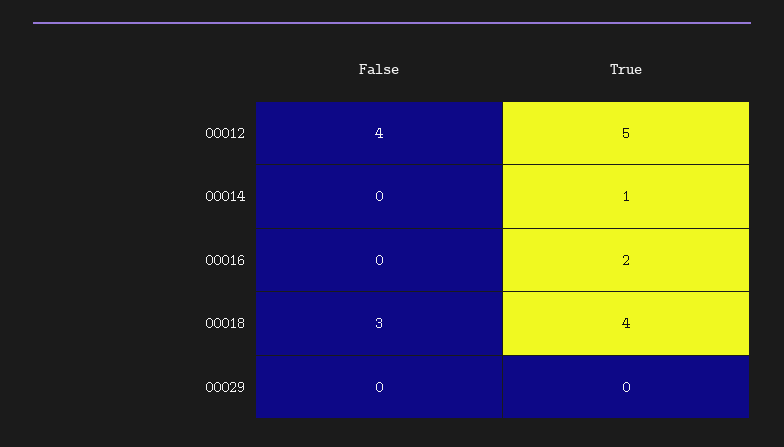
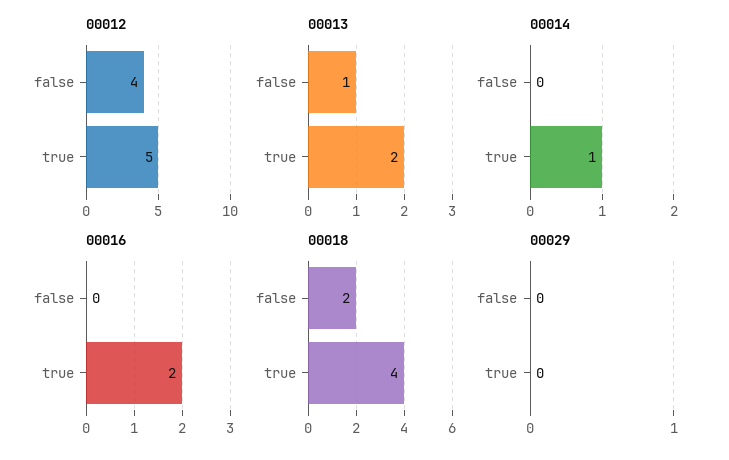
  {
    "00012": {
      "False": 4,
      "True": 5
    },
    "00014": {
      "False": 0,
      "True": 1
    },
    "00016": {
      "False": 0,
      "True": 2
    },
    "00018": {
-     "False": 3,
+     "False": 2,
      "True": 4
    },
    "00029": {
      "False": 0,
      "True": 0
-   }
+   },
+   "00013": {
+     "False": 1,
+     "True": 2
+   }
  }

